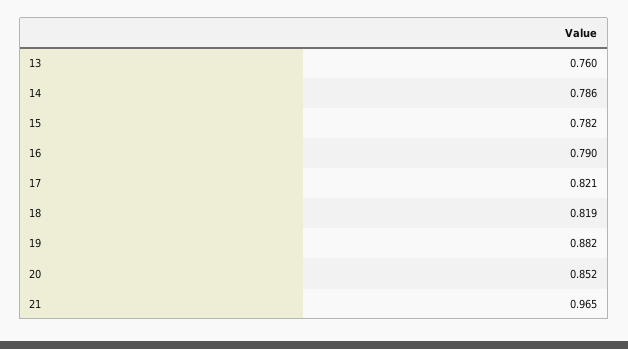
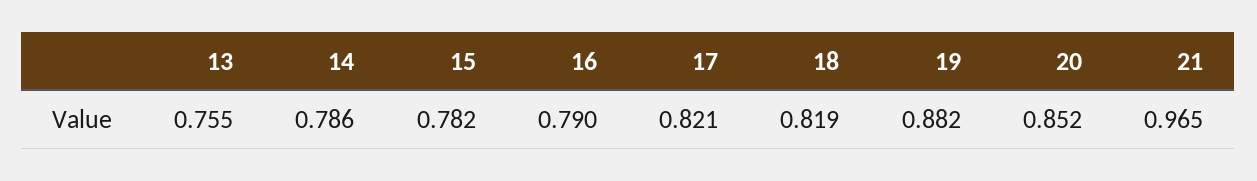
  {
-   "13": 0.76,
+   "13": 0.755,
    "14": 0.786,
    "15": 0.782,
    "16": 0.79,
    "17": 0.821,
    "18": 0.819,
    "19": 0.882,
    "20": 0.852,
    "21": 0.965
  }

